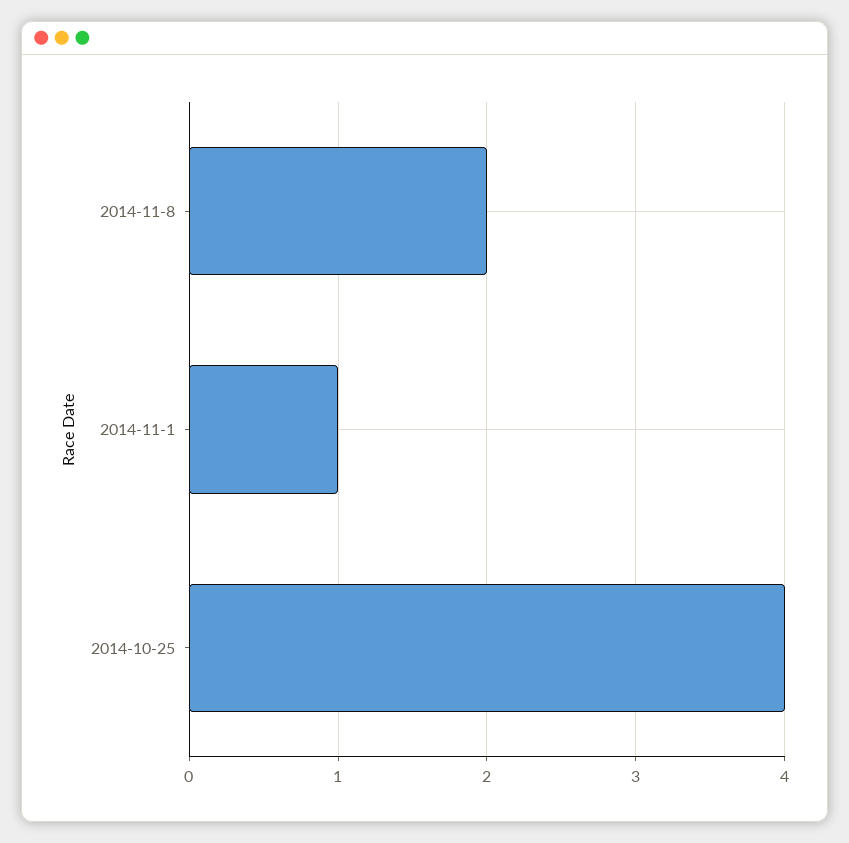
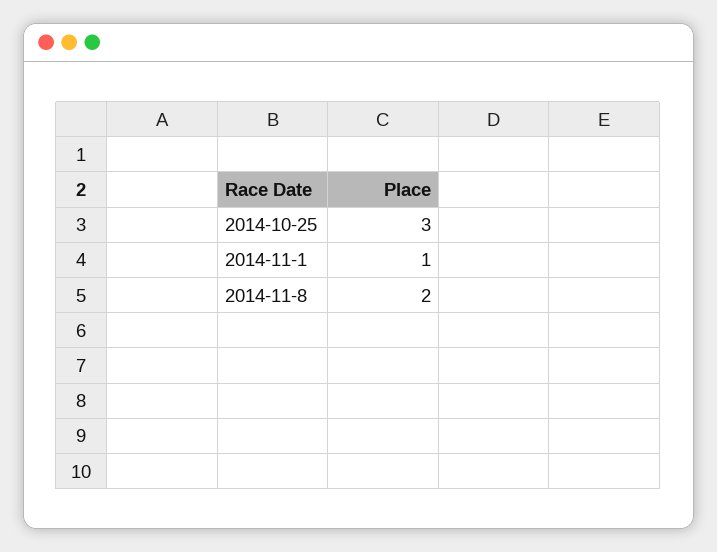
  {
    "2014-11-8": 2,
    "2014-11-1": 1,
-   "2014-10-25": 4
+   "2014-10-25": 3
  }

